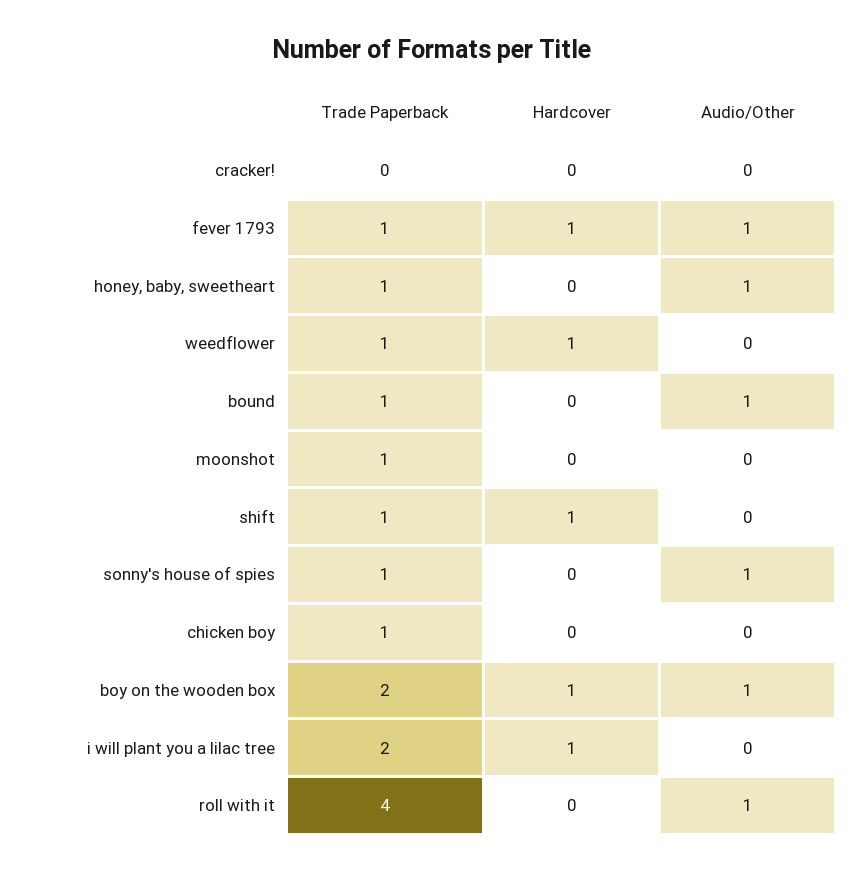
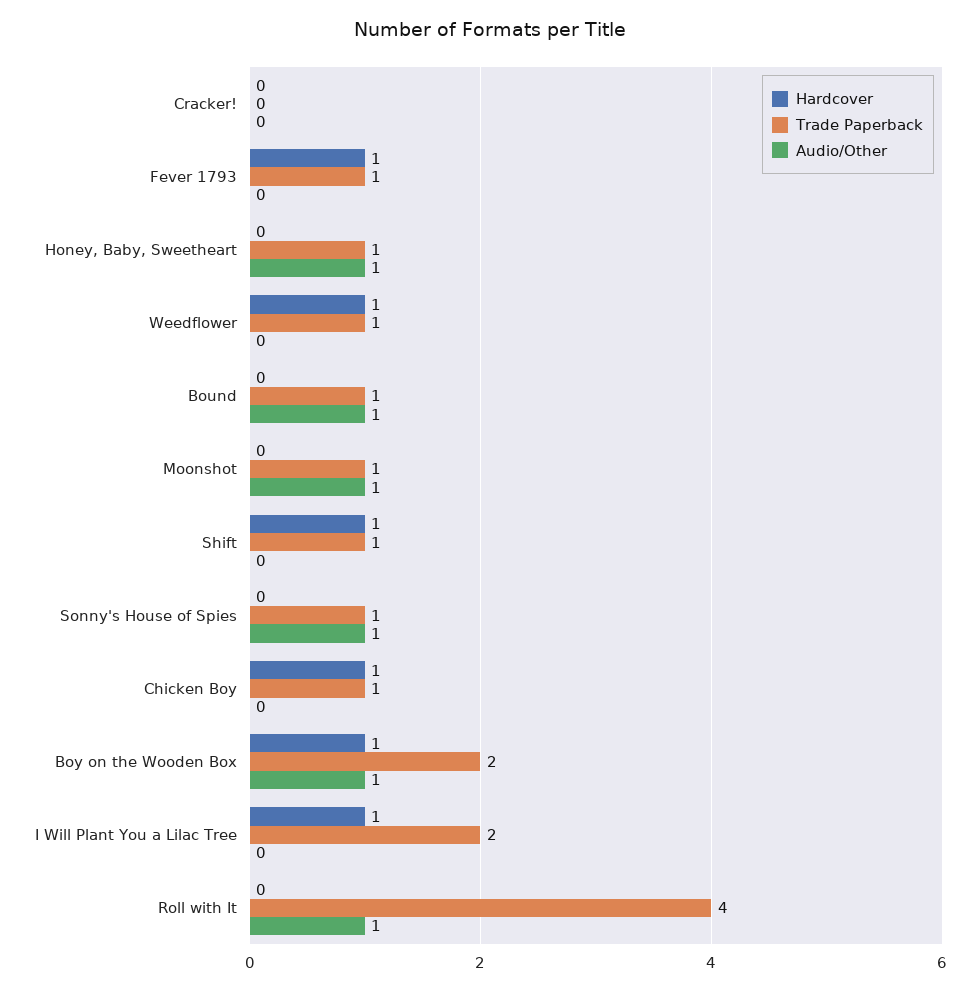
  {
    "Trade Paperback": {
      "cracker!": 0,
      "fever 1793": 1,
      "honey, baby, sweetheart": 1,
      "weedflower": 1,
      "bound": 1,
      "moonshot": 1,
      "shift": 1,
      "sonny's house of spies": 1,
      "chicken boy": 1,
      "boy on the wooden box": 2,
      "i will plant you a lilac tree": 2,
      "roll with it": 4
    },
    "Hardcover": {
      "cracker!": 0,
      "fever 1793": 1,
      "honey, baby, sweetheart": 0,
      "weedflower": 1,
      "bound": 0,
      "moonshot": 0,
      "shift": 1,
      "sonny's house of spies": 0,
-     "chicken boy": 0,
+     "chicken boy": 1,
      "boy on the wooden box": 1,
      "i will plant you a lilac tree": 1,
      "roll with it": 0
    },
    "Audio/Other": {
      "cracker!": 0,
-     "fever 1793": 1,
+     "fever 1793": 0,
      "honey, baby, sweetheart": 1,
      "weedflower": 0,
      "bound": 1,
-     "moonshot": 0,
+     "moonshot": 1,
      "shift": 0,
      "sonny's house of spies": 1,
      "chicken boy": 0,
      "boy on the wooden box": 1,
      "i will plant you a lilac tree": 0,
      "roll with it": 1
    }
  }

